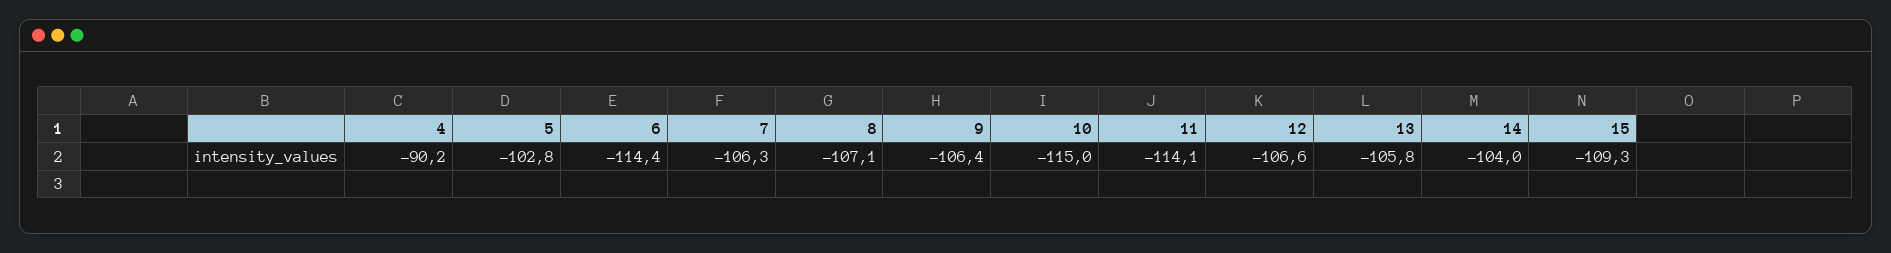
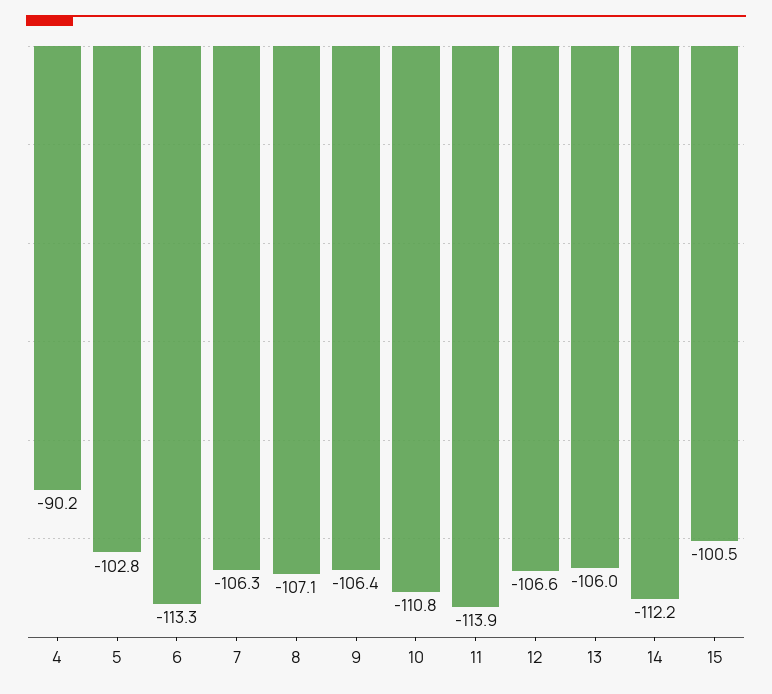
  {
    "4": -90.2,
    "5": -102.8,
-   "6": -114.4,
+   "6": -113.3,
    "7": -106.3,
    "8": -107.1,
    "9": -106.4,
-   "10": -115,
+   "10": -110.8,
-   "11": -114.1,
+   "11": -113.9,
    "12": -106.6,
-   "13": -105.8,
+   "13": -106,
-   "14": -104,
+   "14": -112.2,
-   "15": -109.3
+   "15": -100.5
  }

